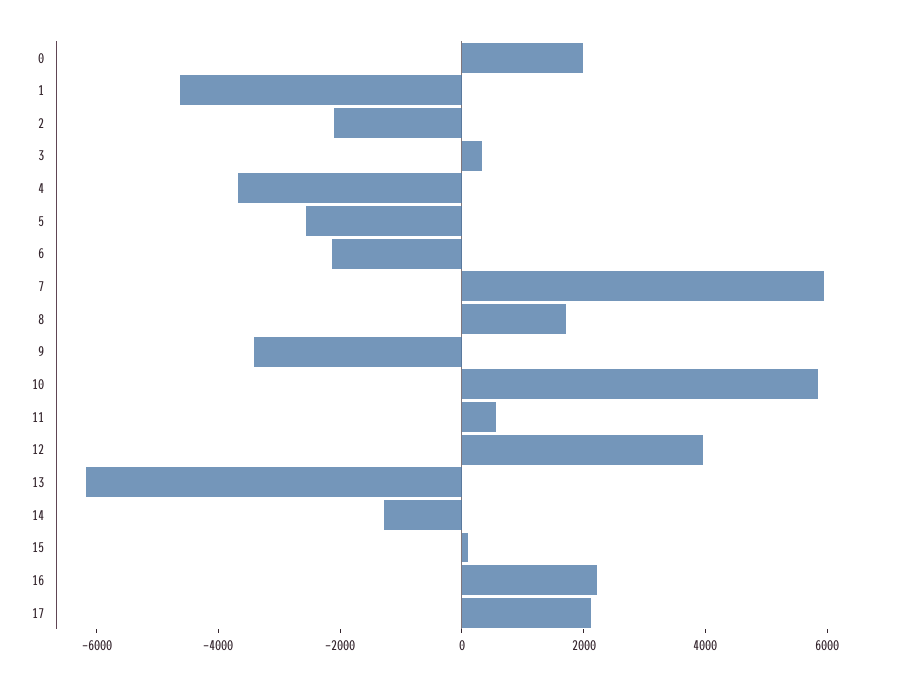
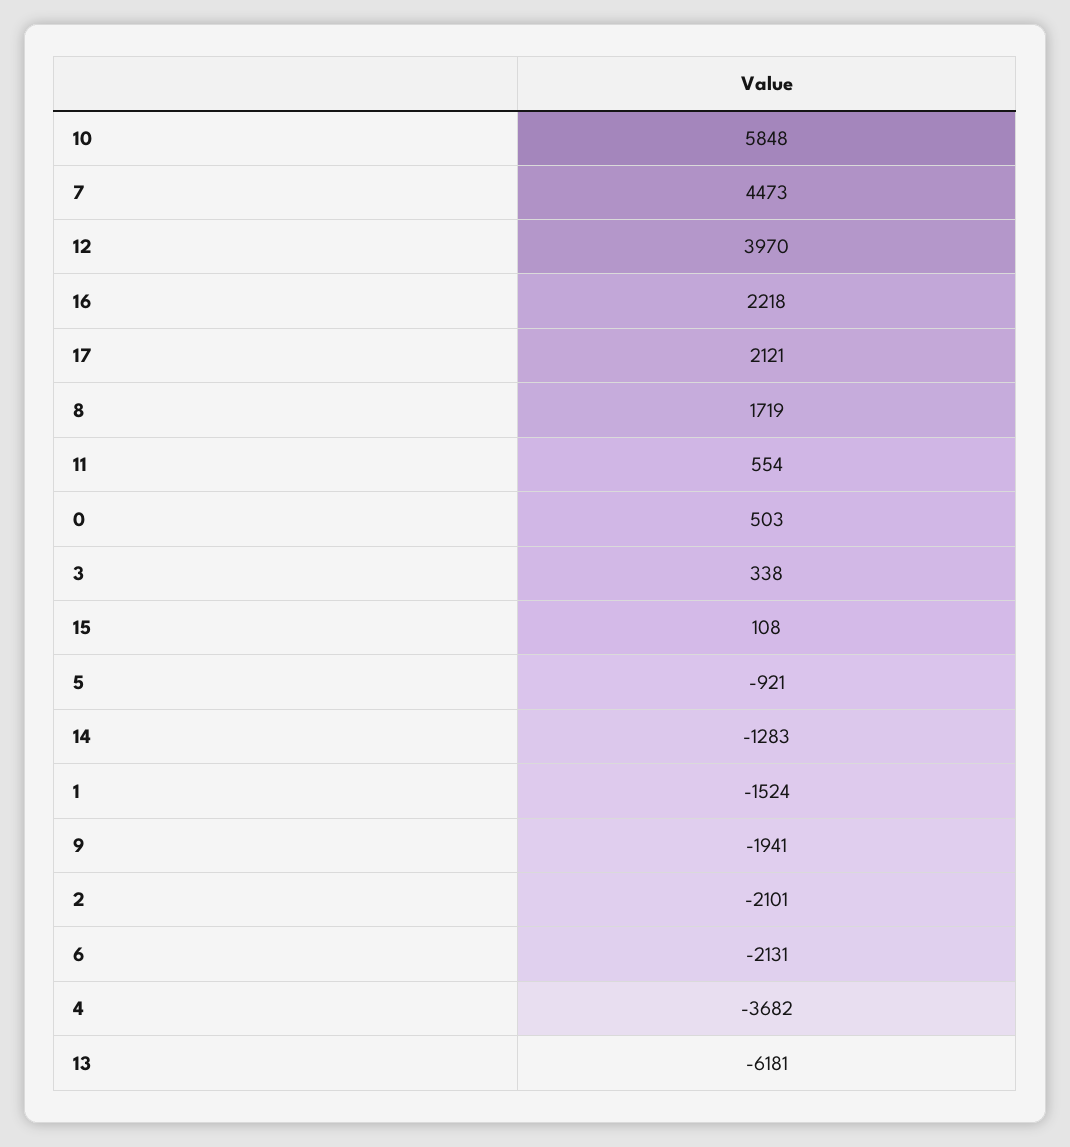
  {
-   "0": 2000,
+   "0": 503,
-   "1": -4500,
+   "1": -1524,
    "2": -2101,
    "3": 338,
    "4": -3682,
-   "5": -2500,
+   "5": -921,
    "6": -2131,
-   "7": 6000,
+   "7": 4473,
    "8": 1719,
-   "9": -3500,
+   "9": -1941,
    "10": 5848,
    "11": 554,
    "12": 3970,
    "13": -6181,
    "14": -1283,
    "15": 108,
    "16": 2218,
    "17": 2121
  }

